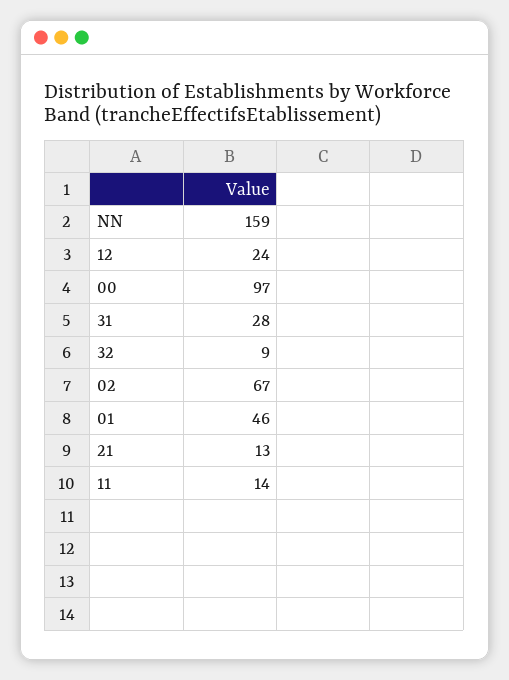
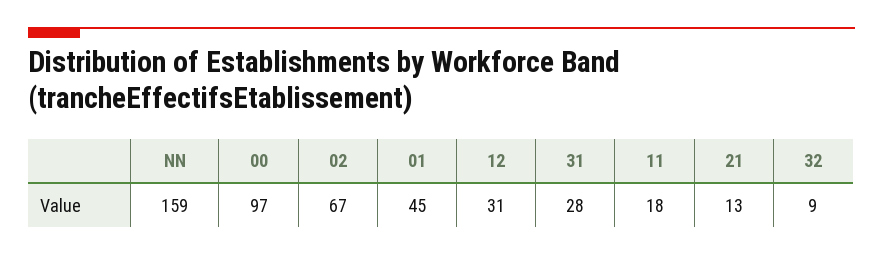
  {
    "NN": 159,
-   "12": 24,
+   "12": 31,
    "00": 97,
    "31": 28,
    "32": 9,
    "02": 67,
-   "01": 46,
+   "01": 45,
    "21": 13,
-   "11": 14
+   "11": 18
  }

